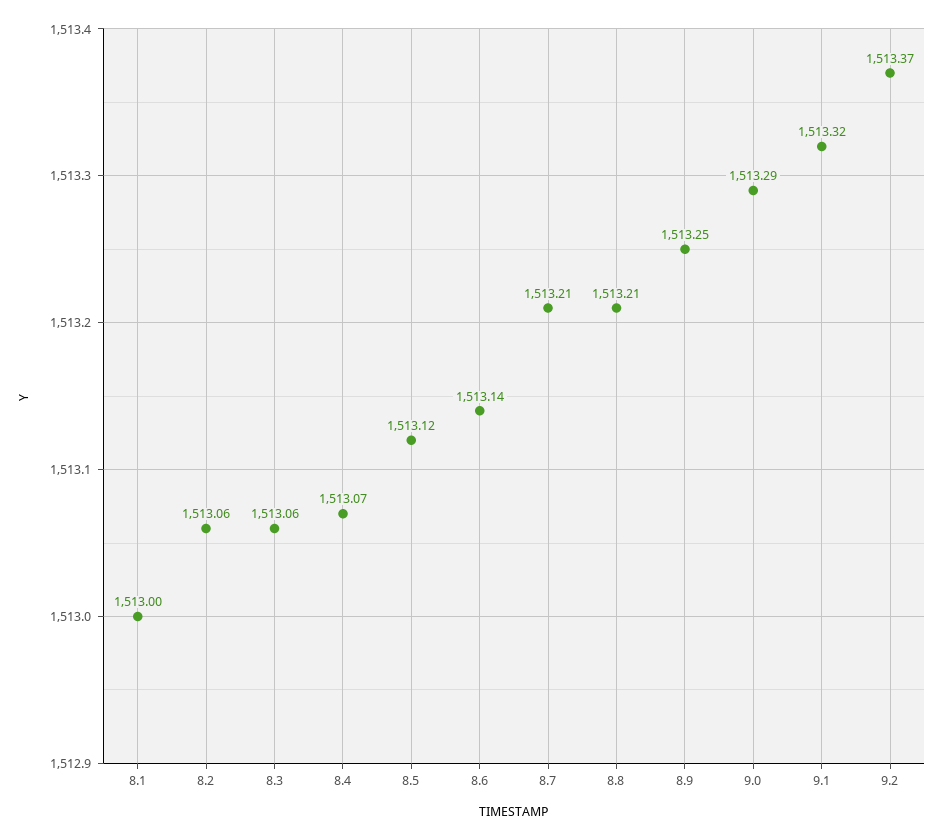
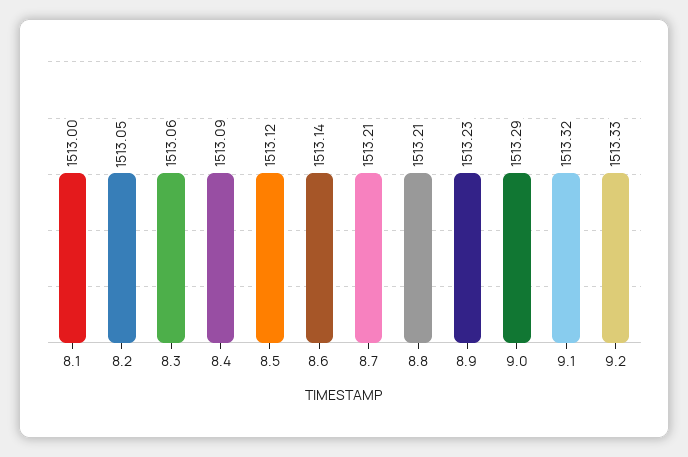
  {
    "8.1": 1513,
-   "8.2": 1513.06,
+   "8.2": 1513.05,
    "8.3": 1513.06,
-   "8.4": 1513.07,
+   "8.4": 1513.09,
    "8.5": 1513.12,
    "8.6": 1513.14,
    "8.7": 1513.21,
    "8.8": 1513.21,
-   "8.9": 1513.25,
+   "8.9": 1513.23,
    "9.0": 1513.29,
    "9.1": 1513.32,
-   "9.2": 1513.37
+   "9.2": 1513.33
  }

